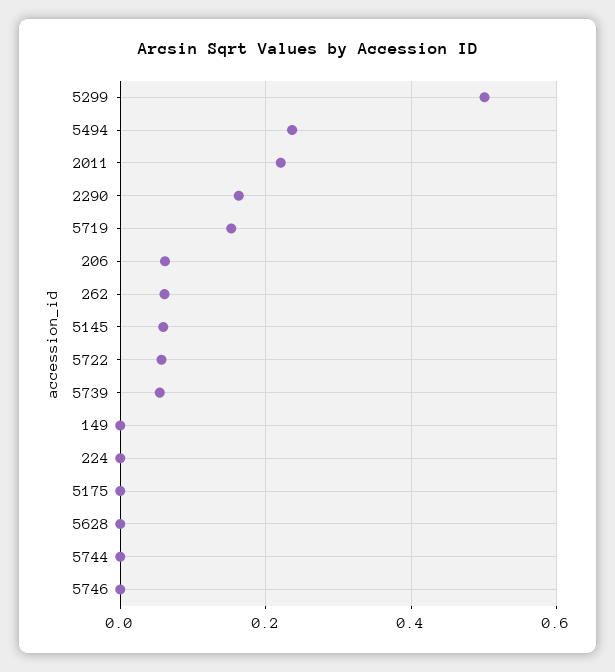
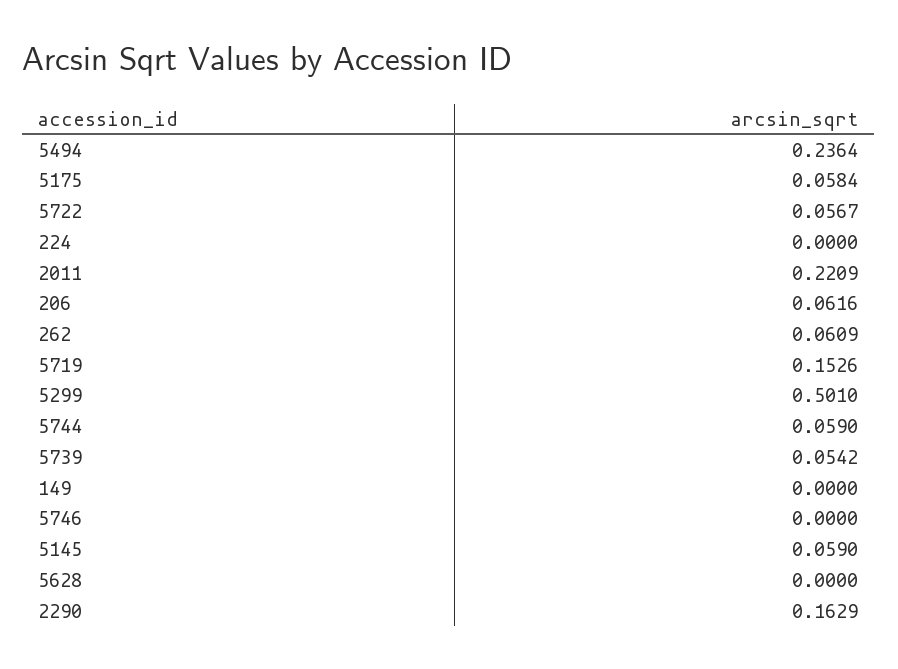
  {
    "5299": 0.501,
    "5494": 0.2364,
    "2011": 0.2209,
    "2290": 0.1629,
    "5719": 0.1526,
    "206": 0.0616,
    "262": 0.0609,
    "5145": 0.059,
    "5722": 0.0567,
    "5739": 0.0542,
    "149": 0,
    "224": 0,
-   "5175": 0,
+   "5175": 0.0584,
    "5628": 0,
-   "5744": 0,
+   "5744": 0.059,
    "5746": 0
  }

